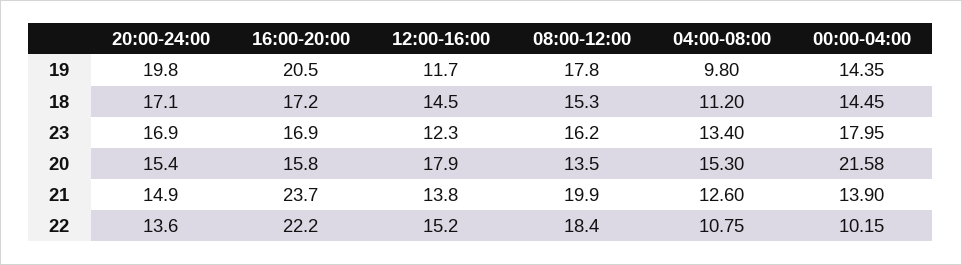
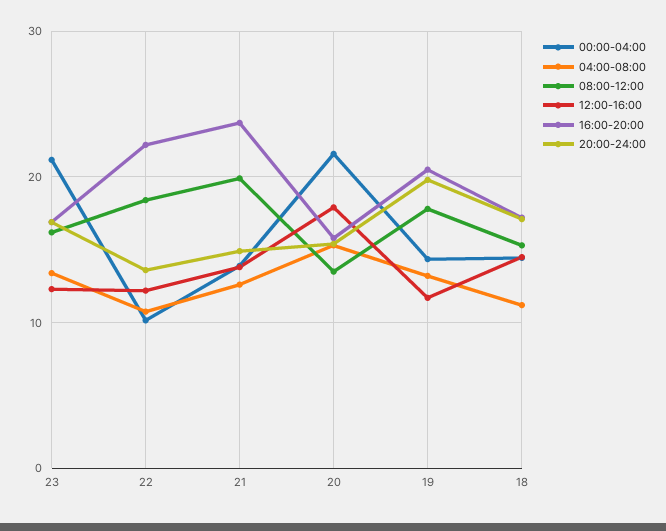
  {
    "20:00-24:00": {
      "19": 19.8,
      "18": 17.1,
      "23": 16.9,
      "20": 15.4,
      "21": 14.9,
      "22": 13.6
    },
    "16:00-20:00": {
      "19": 20.5,
      "18": 17.2,
      "23": 16.9,
      "20": 15.8,
      "21": 23.7,
      "22": 22.2
    },
    "12:00-16:00": {
      "19": 11.7,
      "18": 14.5,
      "23": 12.3,
      "20": 17.9,
      "21": 13.8,
-     "22": 15.2
+     "22": 12
    },
    "08:00-12:00": {
      "19": 17.8,
      "18": 15.3,
      "23": 16.2,
      "20": 13.5,
      "21": 19.9,
      "22": 18.4
    },
    "04:00-08:00": {
-     "19": 9.8,
+     "19": 13,
      "18": 11.2,
      "23": 13.4,
      "20": 15.3,
      "21": 12.6,
      "22": 10.75
    },
    "00:00-04:00": {
      "19": 14.35,
      "18": 14.45,
-     "23": 17.95,
+     "23": 21,
      "20": 21.58,
      "21": 13.9,
      "22": 10.15
    }
  }

